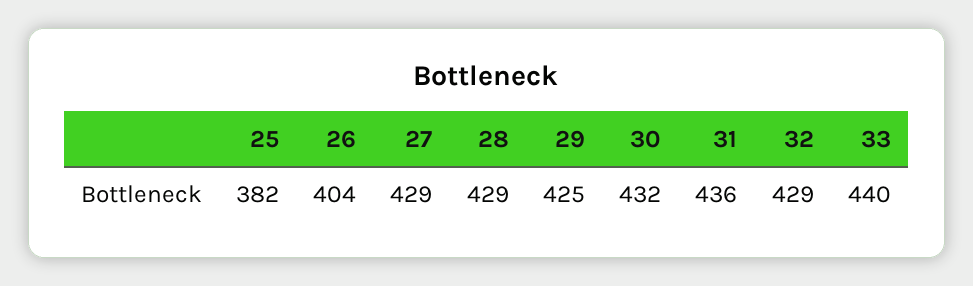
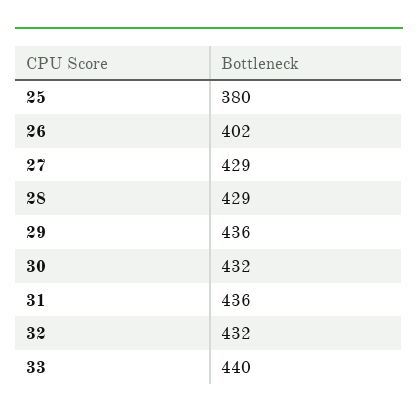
  {
-   "25": 382,
+   "25": 380,
-   "26": 404,
+   "26": 402,
    "27": 429,
    "28": 429,
-   "29": 425,
+   "29": 436,
    "30": 432,
    "31": 436,
-   "32": 429,
+   "32": 432,
    "33": 440
  }

